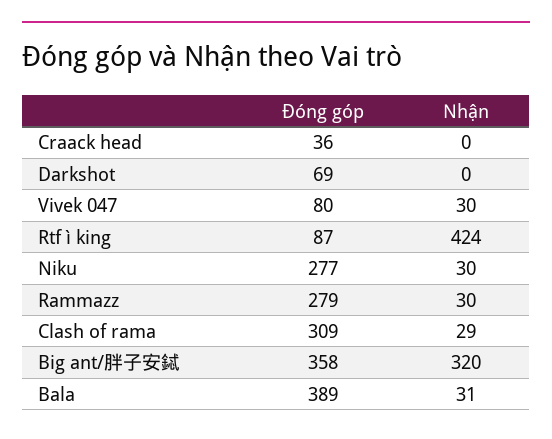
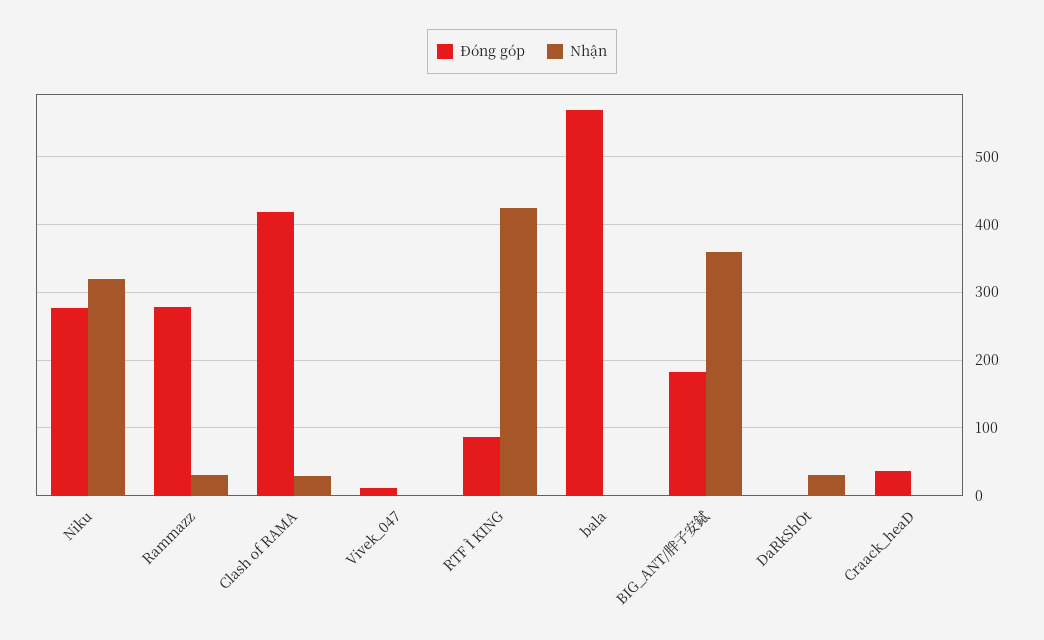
  {
    "Đóng góp": {
      "Craack head": 36,
-     "Darkshot": 69,
+     "Darkshot": 0,
-     "Vivek 047": 80,
+     "Vivek 047": 10,
      "Rtf ì king": 87,
      "Niku": 277,
      "Rammazz": 279,
-     "Clash of rama": 309,
+     "Clash of rama": 420,
-     "Big ant/胖子安鋱": 358,
+     "Big ant/胖子安鋱": 180,
-     "Bala": 389
+     "Bala": 570
    },
    "Nhận": {
      "Craack head": 0,
-     "Darkshot": 0,
+     "Darkshot": 30,
-     "Vivek 047": 30,
+     "Vivek 047": 0,
      "Rtf ì king": 424,
-     "Niku": 30,
+     "Niku": 320,
      "Rammazz": 30,
      "Clash of rama": 29,
-     "Big ant/胖子安鋱": 320,
+     "Big ant/胖子安鋱": 360,
-     "Bala": 31
+     "Bala": 0
    }
  }

